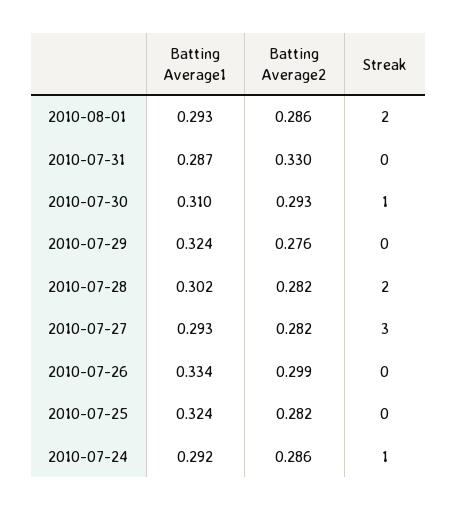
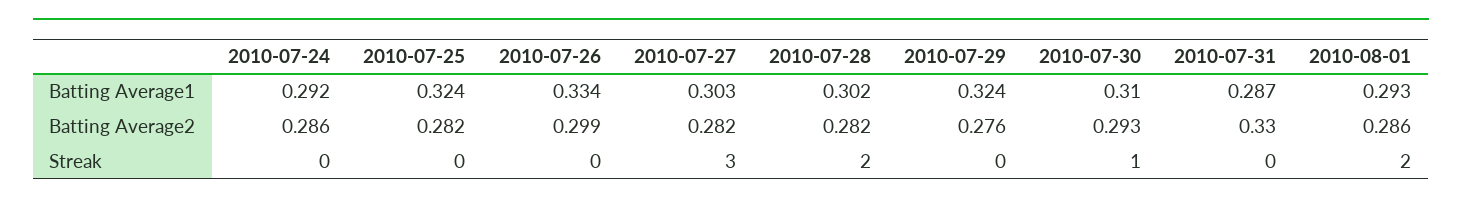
  {
    "Batting Average1": {
      "2010-08-01": 0.293,
      "2010-07-31": 0.287,
      "2010-07-30": 0.31,
      "2010-07-29": 0.324,
      "2010-07-28": 0.302,
-     "2010-07-27": 0.293,
+     "2010-07-27": 0.303,
      "2010-07-26": 0.334,
      "2010-07-25": 0.324,
      "2010-07-24": 0.292
    },
    "Batting Average2": {
      "2010-08-01": 0.286,
      "2010-07-31": 0.33,
      "2010-07-30": 0.293,
      "2010-07-29": 0.276,
      "2010-07-28": 0.282,
      "2010-07-27": 0.282,
      "2010-07-26": 0.299,
      "2010-07-25": 0.282,
      "2010-07-24": 0.286
    },
    "Streak": {
      "2010-08-01": 2,
      "2010-07-31": 0,
      "2010-07-30": 1,
      "2010-07-29": 0,
      "2010-07-28": 2,
      "2010-07-27": 3,
      "2010-07-26": 0,
      "2010-07-25": 0,
-     "2010-07-24": 1
+     "2010-07-24": 0
    }
  }

